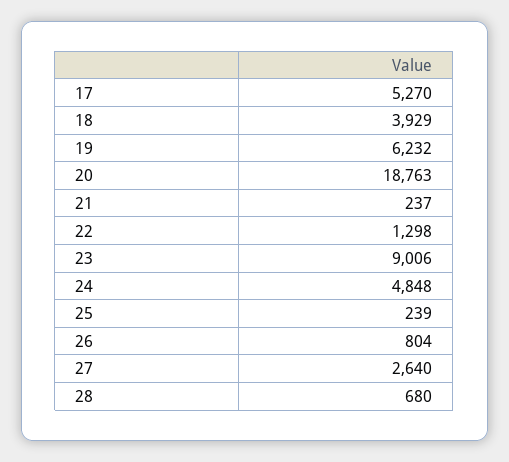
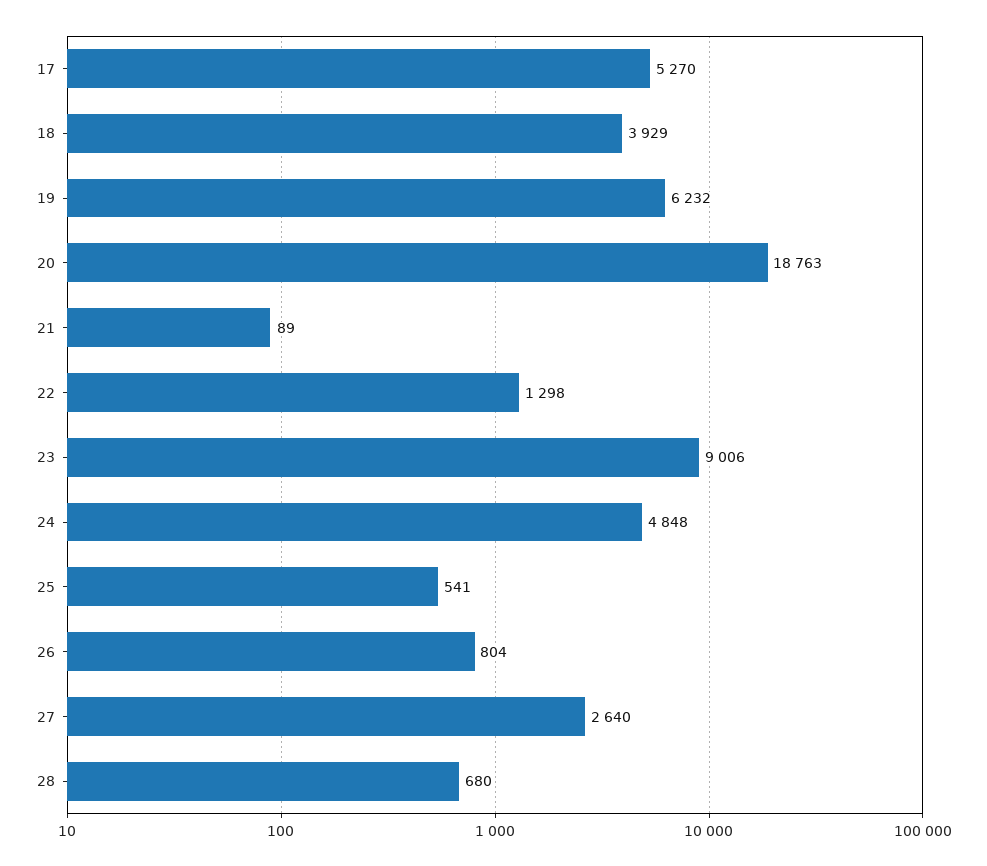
  {
    "17": 5270,
    "18": 3929,
    "19": 6232,
    "20": 18763,
-   "21": 237,
+   "21": 89,
    "22": 1298,
    "23": 9006,
    "24": 4848,
-   "25": 239,
+   "25": 541,
    "26": 804,
    "27": 2640,
    "28": 680
  }

